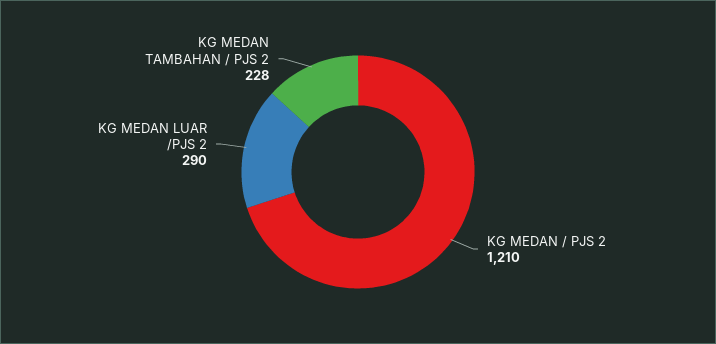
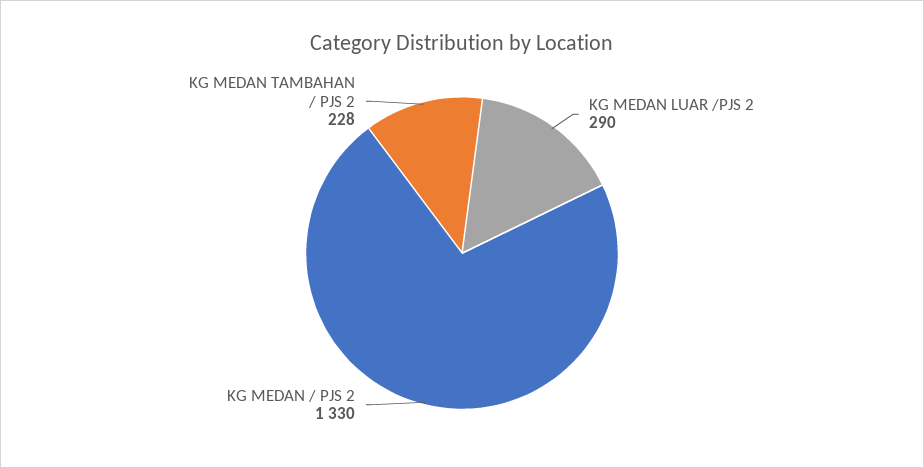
  {
-   "KG MEDAN / PJS 2": 1210,
+   "KG MEDAN / PJS 2": 1330,
    "KG MEDAN LUAR /PJS 2": 290,
    "KG MEDAN TAMBAHAN / PJS 2": 228
  }

